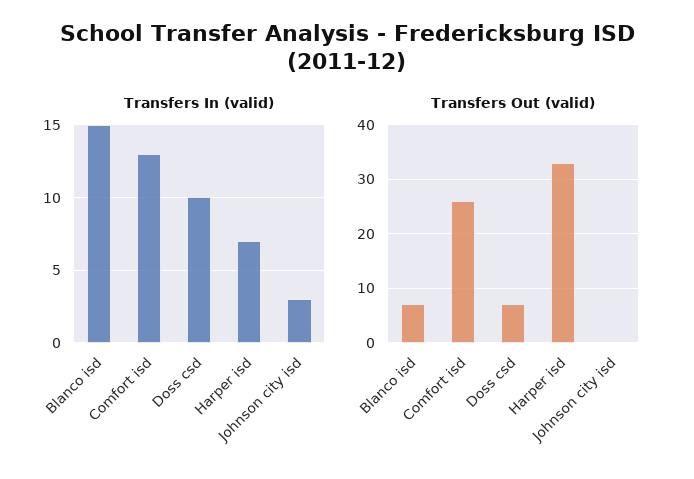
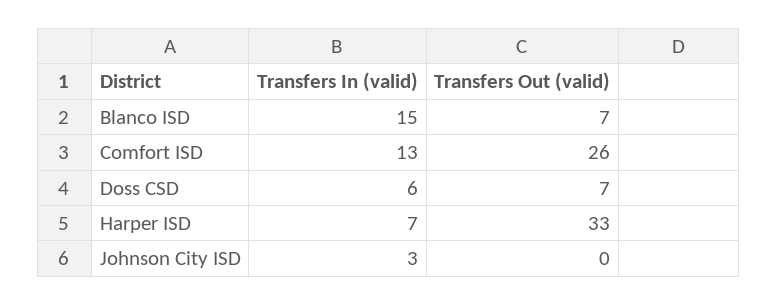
  {
    "Transfers In (valid)": {
      "Blanco isd": 15,
      "Comfort isd": 13,
-     "Doss csd": 10,
+     "Doss csd": 6,
      "Harper isd": 7,
      "Johnson city isd": 3
    },
    "Transfers Out (valid)": {
      "Blanco isd": 7,
      "Comfort isd": 26,
      "Doss csd": 7,
      "Harper isd": 33,
      "Johnson city isd": 0
    }
  }

